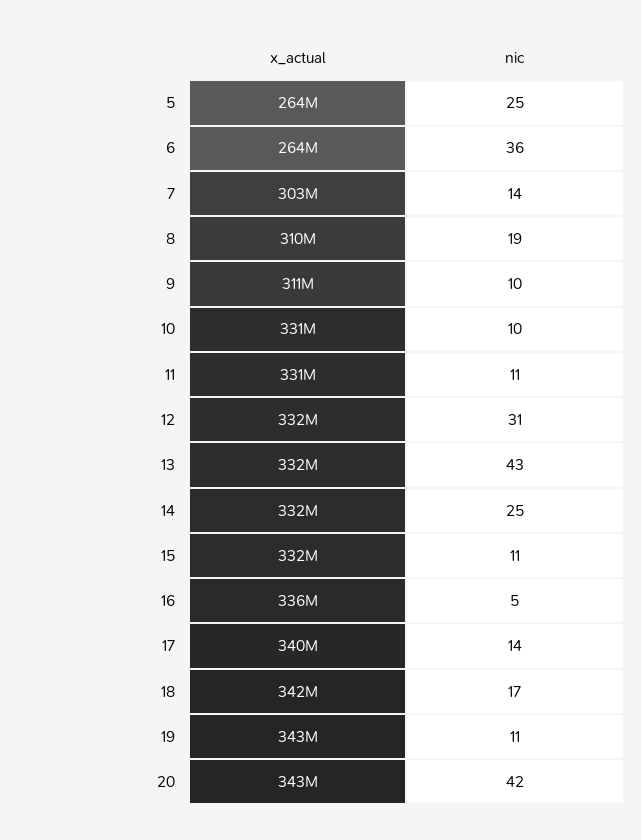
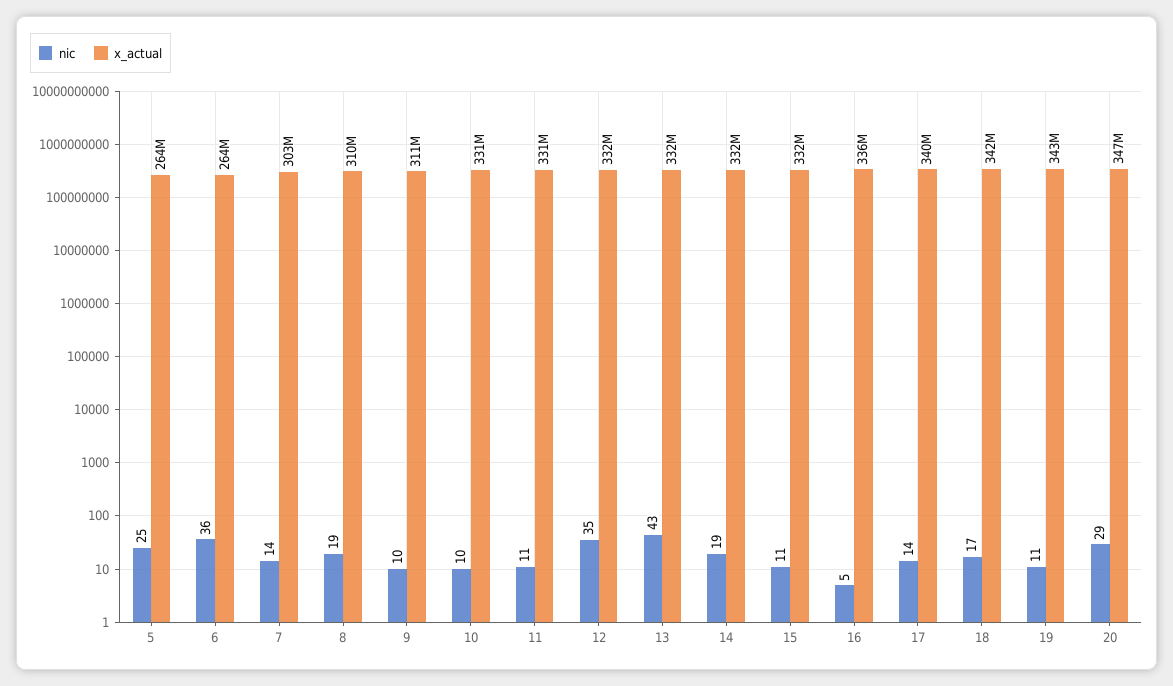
  {
    "x_actual": {
      "5": 264000000,
      "6": 264000000,
      "7": 303000000,
      "8": 310000000,
      "9": 311000000,
      "10": 331000000,
      "11": 331000000,
      "12": 332000000,
      "13": 332000000,
      "14": 332000000,
      "15": 332000000,
      "16": 336000000,
      "17": 340000000,
      "18": 342000000,
      "19": 343000000,
-     "20": 343000000
+     "20": 347000000
    },
    "nic": {
      "5": 25,
      "6": 36,
      "7": 14,
      "8": 19,
      "9": 10,
      "10": 10,
      "11": 11,
-     "12": 31,
+     "12": 35,
      "13": 43,
-     "14": 25,
+     "14": 19,
      "15": 11,
      "16": 5,
      "17": 14,
      "18": 17,
      "19": 11,
-     "20": 42
+     "20": 29
    }
  }

